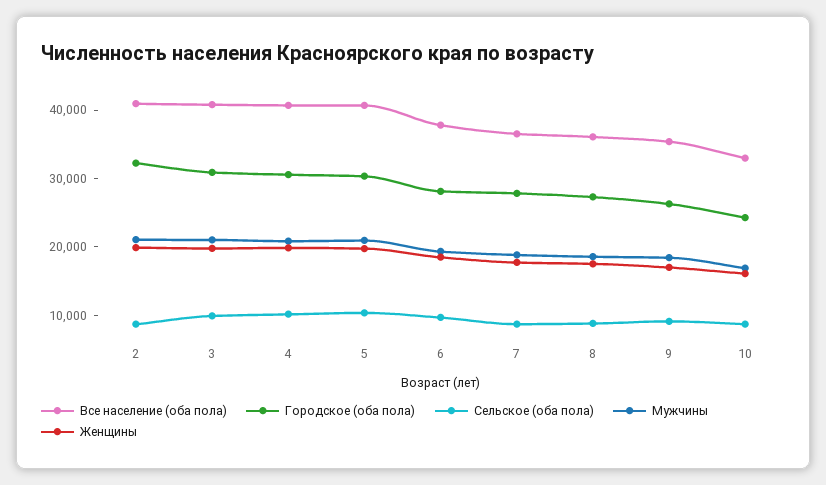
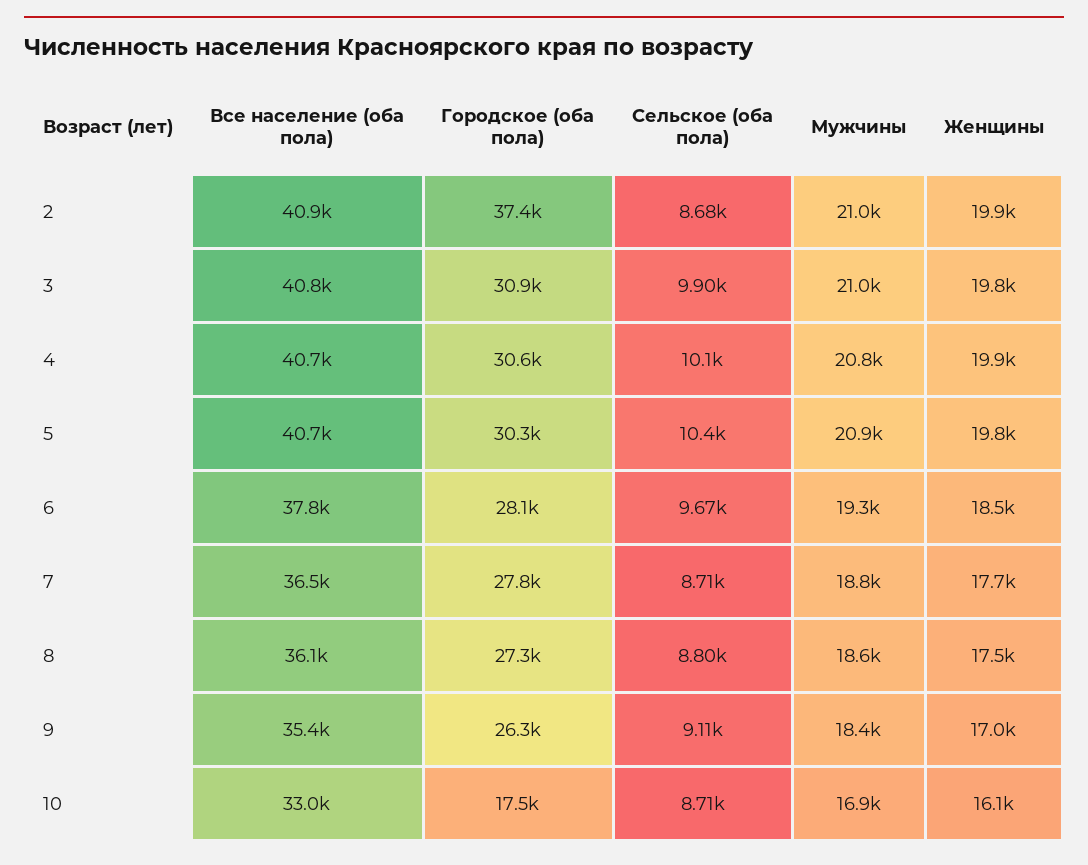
  {
    "Все население (оба пола)": {
      "2": 40900,
      "3": 40800,
      "4": 40700,
      "5": 40700,
      "6": 37800,
      "7": 36500,
      "8": 36100,
      "9": 35400,
      "10": 33000
    },
    "Городское (оба пола)": {
-     "2": 32000,
+     "2": 37400,
      "3": 30900,
      "4": 30600,
      "5": 30300,
      "6": 28100,
      "7": 27800,
      "8": 27300,
      "9": 26300,
-     "10": 24000
+     "10": 17500
    },
    "Сельское (оба пола)": {
      "2": 8680,
      "3": 9900,
      "4": 10100,
      "5": 10400,
      "6": 9670,
      "7": 8710,
      "8": 8800,
      "9": 9110,
      "10": 8710
    },
    "Мужчины": {
      "2": 21000,
      "3": 21000,
      "4": 20800,
      "5": 20900,
      "6": 19300,
      "7": 18800,
      "8": 18600,
      "9": 18400,
      "10": 16900
    },
    "Женщины": {
      "2": 19900,
      "3": 19800,
      "4": 19900,
      "5": 19800,
      "6": 18500,
      "7": 17700,
      "8": 17500,
      "9": 17000,
      "10": 16100
    }
  }

